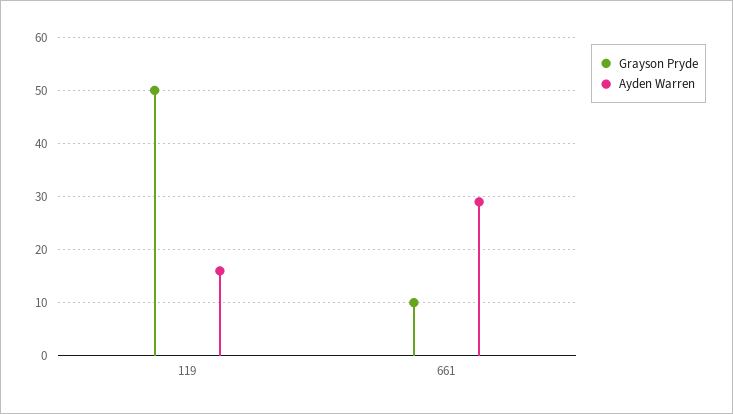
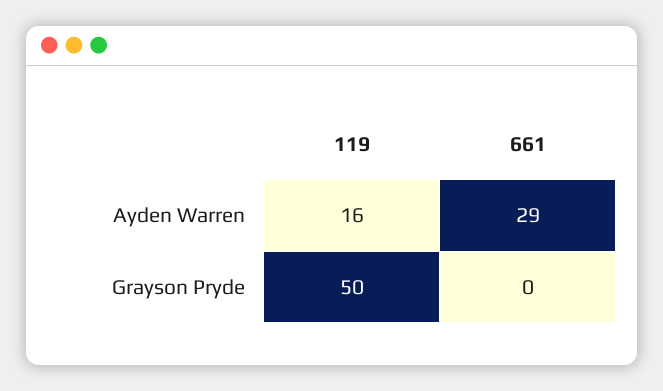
  {
    "Grayson Pryde": {
      "119": 50,
-     "661": 10
+     "661": 0
    },
    "Ayden Warren": {
      "119": 16,
      "661": 29
    }
  }

